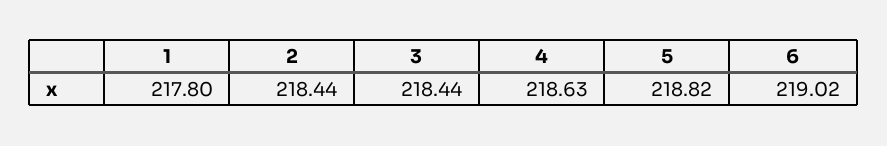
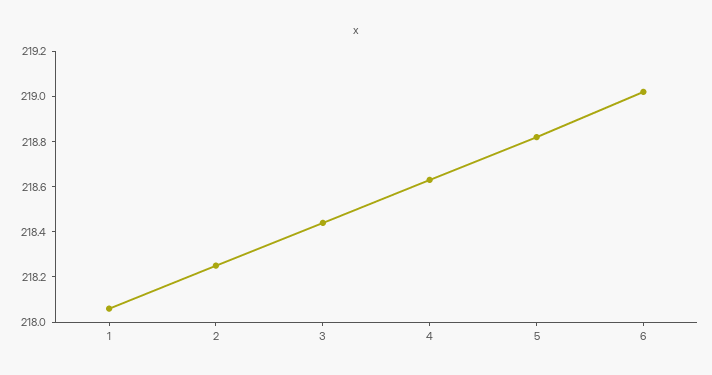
  {
-   "1": 217.8,
+   "1": 218.05,
-   "2": 218.44,
+   "2": 218.25,
    "3": 218.44,
    "4": 218.63,
    "5": 218.82,
    "6": 219.02
  }

